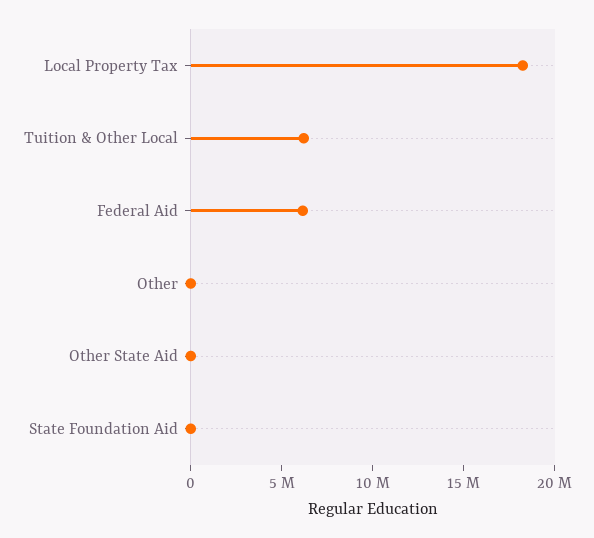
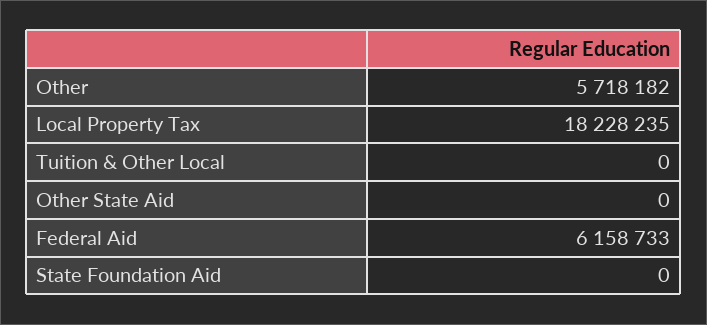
  {
    "Local Property Tax": 18228235,
-   "Tuition & Other Local": 6000000,
+   "Tuition & Other Local": 0,
    "Federal Aid": 6158733,
-   "Other": 0,
+   "Other": 5718182,
    "Other State Aid": 0,
    "State Foundation Aid": 0
  }

